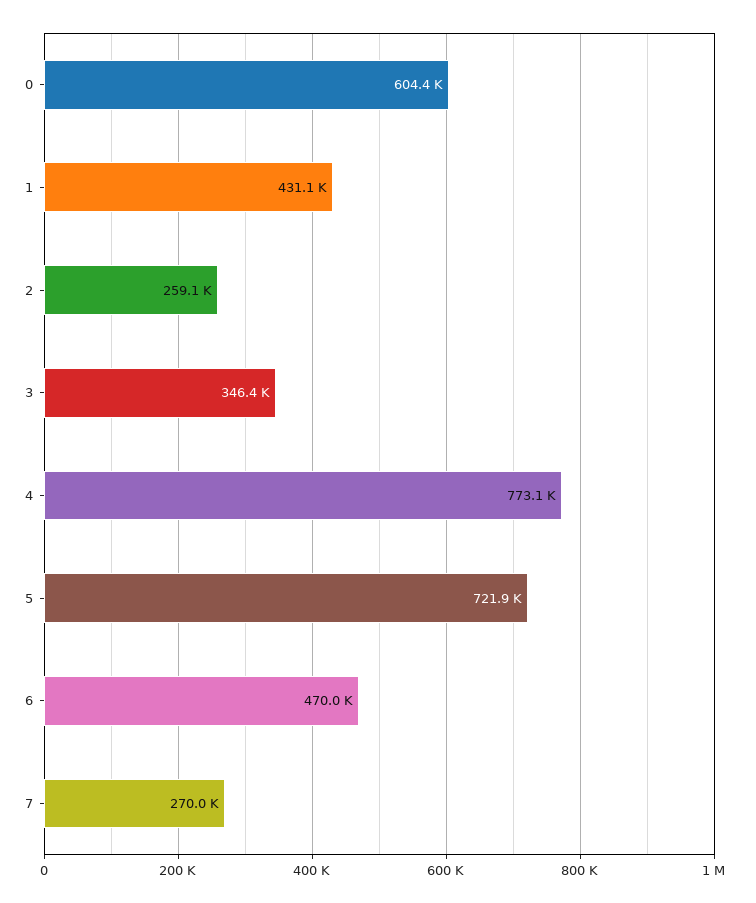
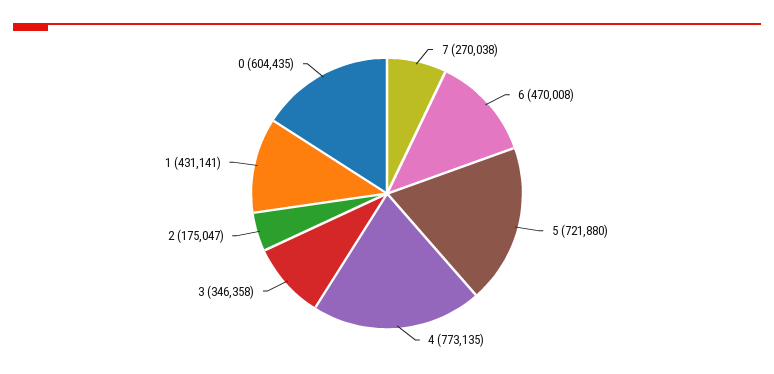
  {
    "0": 604435,
    "1": 431141,
-   "2": 259100,
+   "2": 175047,
    "3": 346358,
    "4": 773135,
    "5": 721880,
    "6": 470008,
    "7": 270038
  }

